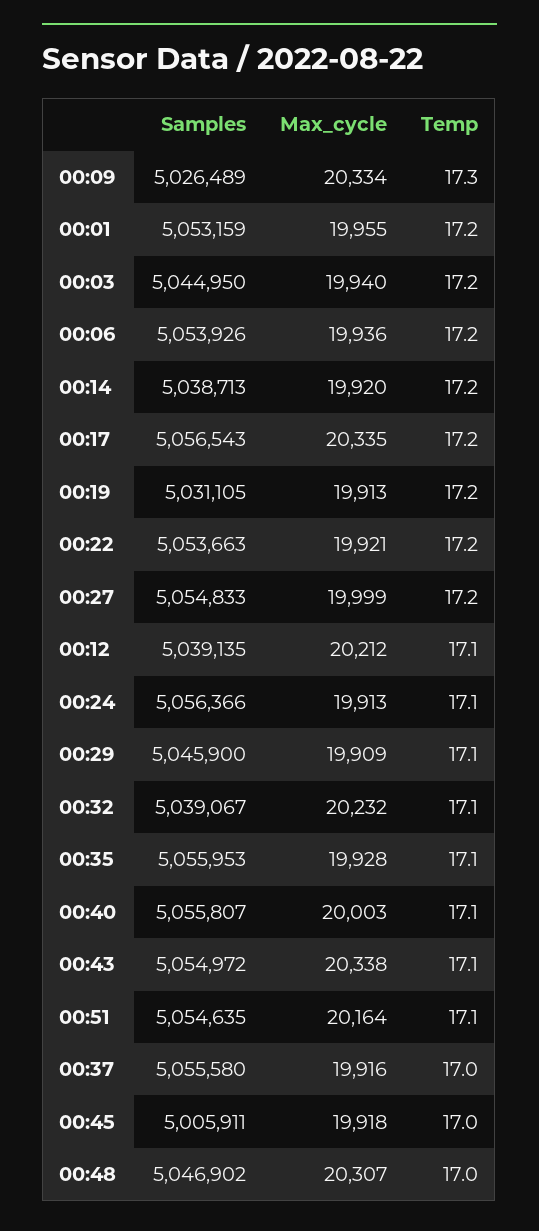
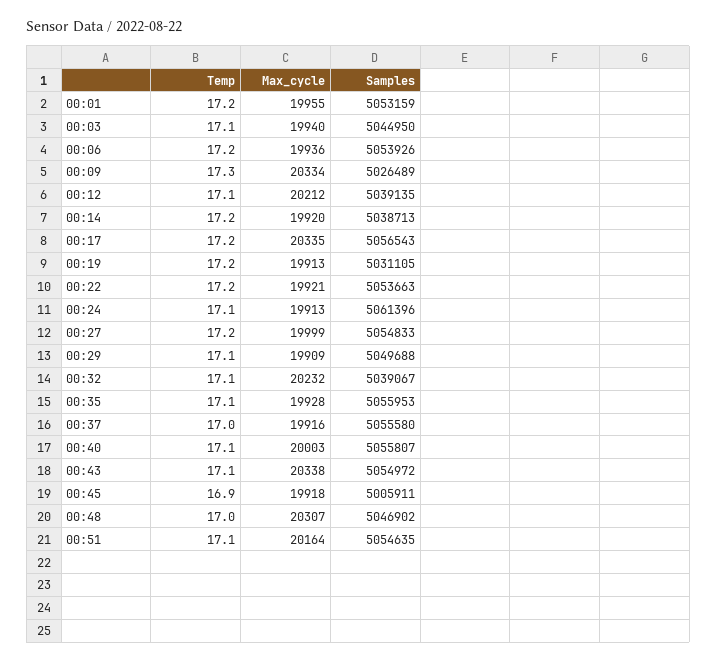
  {
    "Samples": {
      "00:09": 5026489,
      "00:01": 5053159,
      "00:03": 5044950,
      "00:06": 5053926,
      "00:14": 5038713,
      "00:17": 5056543,
      "00:19": 5031105,
      "00:22": 5053663,
      "00:27": 5054833,
      "00:12": 5039135,
-     "00:24": 5056366,
+     "00:24": 5061396,
-     "00:29": 5045900,
+     "00:29": 5049688,
      "00:32": 5039067,
      "00:35": 5055953,
      "00:40": 5055807,
      "00:43": 5054972,
      "00:51": 5054635,
      "00:37": 5055580,
      "00:45": 5005911,
      "00:48": 5046902
    },
    "Max_cycle": {
      "00:09": 20334,
      "00:01": 19955,
      "00:03": 19940,
      "00:06": 19936,
      "00:14": 19920,
      "00:17": 20335,
      "00:19": 19913,
      "00:22": 19921,
      "00:27": 19999,
      "00:12": 20212,
      "00:24": 19913,
      "00:29": 19909,
      "00:32": 20232,
      "00:35": 19928,
      "00:40": 20003,
      "00:43": 20338,
      "00:51": 20164,
      "00:37": 19916,
      "00:45": 19918,
      "00:48": 20307
    },
    "Temp": {
      "00:09": 17.3,
      "00:01": 17.2,
-     "00:03": 17.2,
+     "00:03": 17.1,
      "00:06": 17.2,
      "00:14": 17.2,
      "00:17": 17.2,
      "00:19": 17.2,
      "00:22": 17.2,
      "00:27": 17.2,
      "00:12": 17.1,
      "00:24": 17.1,
      "00:29": 17.1,
      "00:32": 17.1,
      "00:35": 17.1,
      "00:40": 17.1,
      "00:43": 17.1,
      "00:51": 17.1,
      "00:37": 17,
-     "00:45": 17,
+     "00:45": 16.9,
      "00:48": 17
    }
  }

